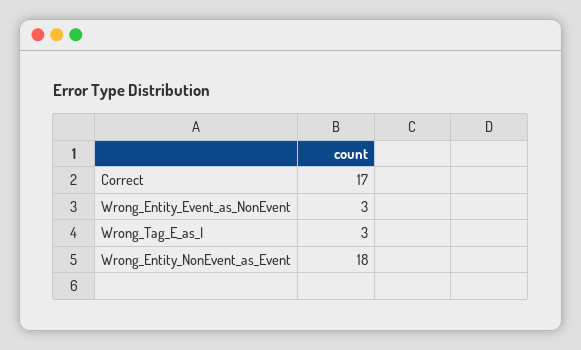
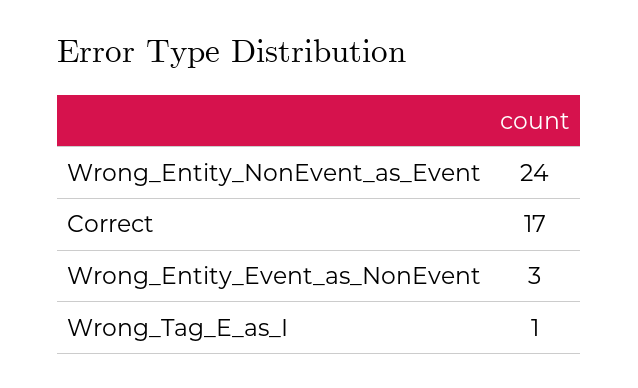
  {
    "Correct": 17,
    "Wrong_Entity_Event_as_NonEvent": 3,
-   "Wrong_Tag_E_as_I": 3,
+   "Wrong_Tag_E_as_I": 1,
-   "Wrong_Entity_NonEvent_as_Event": 18
+   "Wrong_Entity_NonEvent_as_Event": 24
  }

